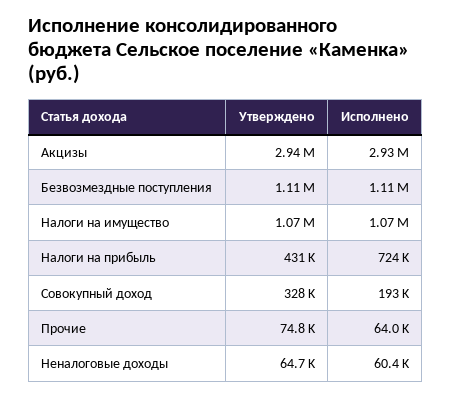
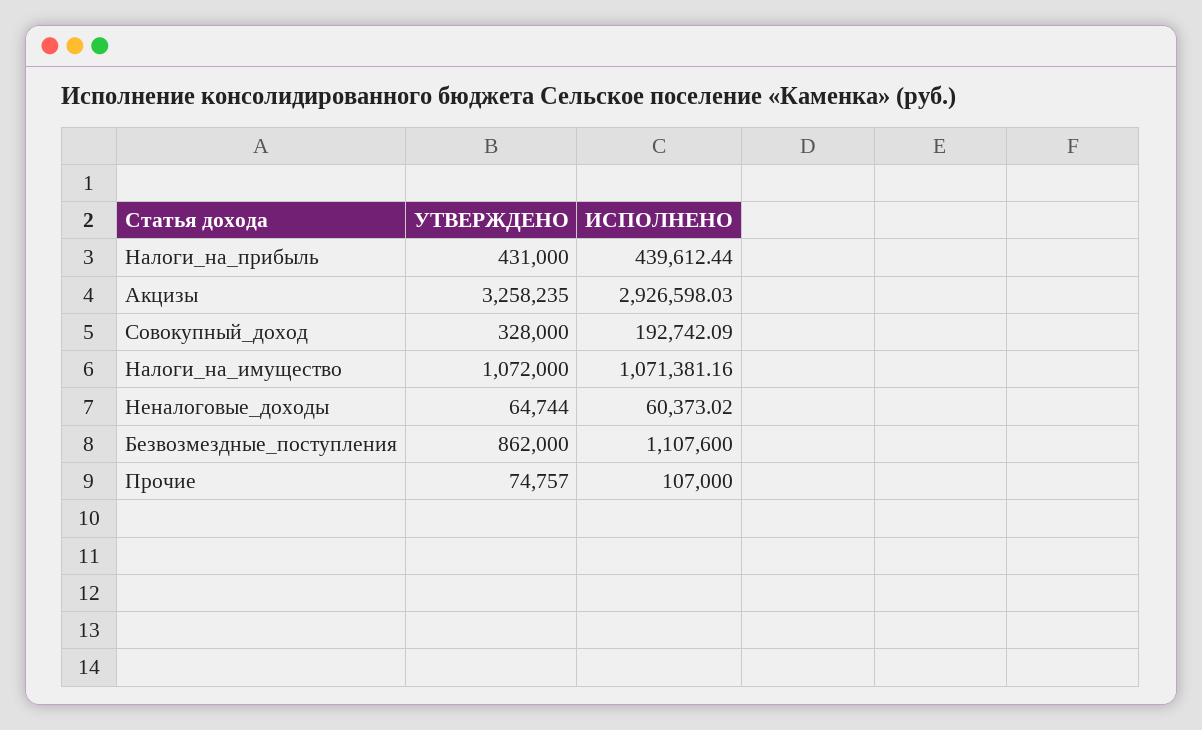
  {
    "Утверждено": {
-     "Акцизы": 2940000,
+     "Акцизы": 3258235,
-     "Безвозмездные поступления": 1110000,
+     "Безвозмездные поступления": 862000,
      "Налоги на имущество": 1072000,
      "Налоги на прибыль": 431000,
      "Совокупный доход": 328000,
      "Прочие": 74757,
      "Неналоговые доходы": 64744
    },
    "Исполнено": {
      "Акцизы": 2926598.03,
      "Безвозмездные поступления": 1107600,
      "Налоги на имущество": 1071381.16,
-     "Налоги на прибыль": 724000,
+     "Налоги на прибыль": 439612.44,
      "Совокупный доход": 192742.09,
-     "Прочие": 64000,
+     "Прочие": 107000,
      "Неналоговые доходы": 60373.02
    }
  }

